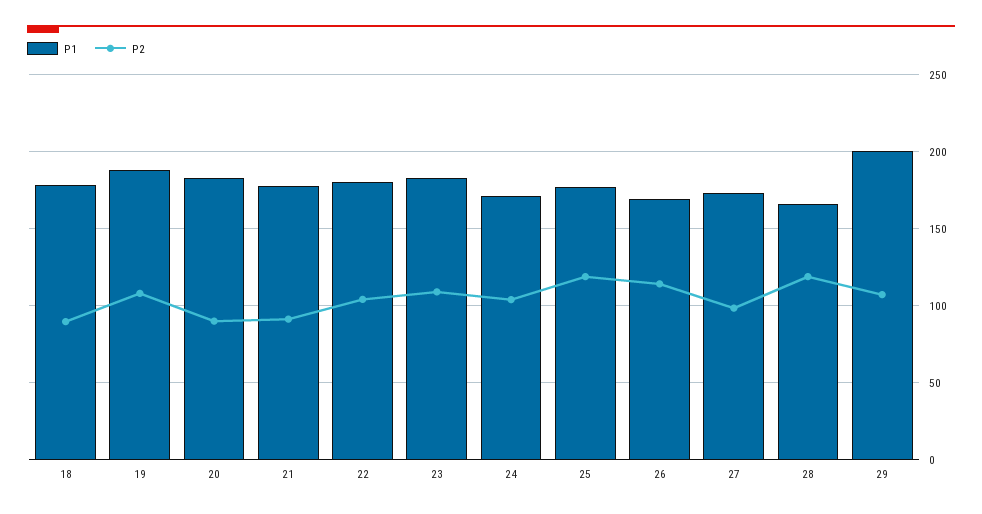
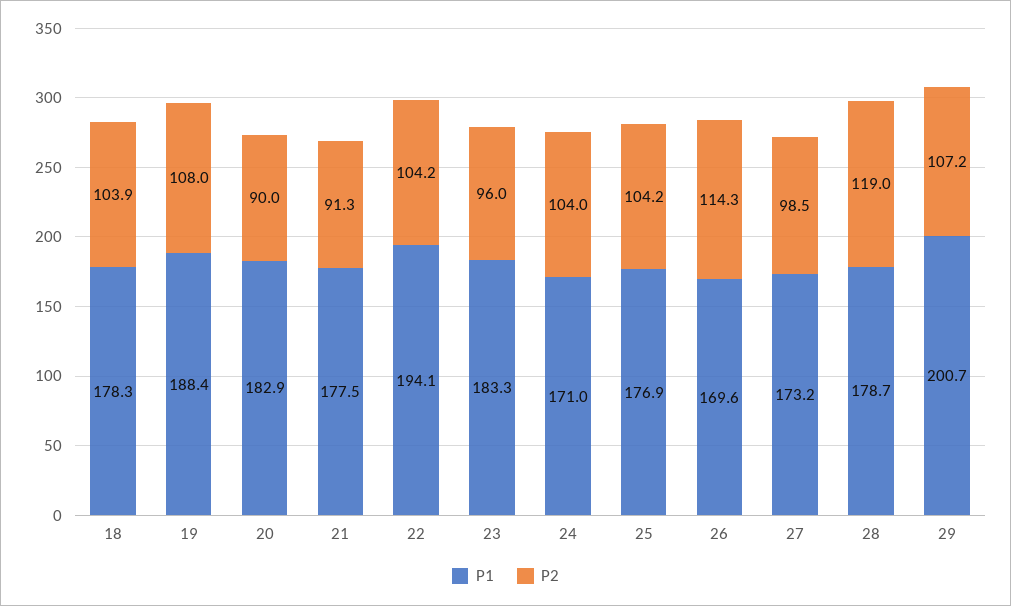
  {
    "P1": {
      "18": 178.3,
      "19": 188.4,
      "20": 182.9,
      "21": 177.5,
-     "22": 180,
+     "22": 194.1,
      "23": 183.3,
      "24": 171,
      "25": 176.9,
      "26": 169.6,
      "27": 173.2,
-     "28": 165,
+     "28": 178.7,
      "29": 200.7
    },
    "P2": {
-     "18": 90,
+     "18": 103.9,
      "19": 108,
      "20": 90,
      "21": 91.3,
      "22": 104.2,
-     "23": 110,
+     "23": 96,
      "24": 104,
-     "25": 120,
+     "25": 104.2,
      "26": 114.3,
      "27": 98.5,
      "28": 119,
      "29": 107.2
    }
  }

